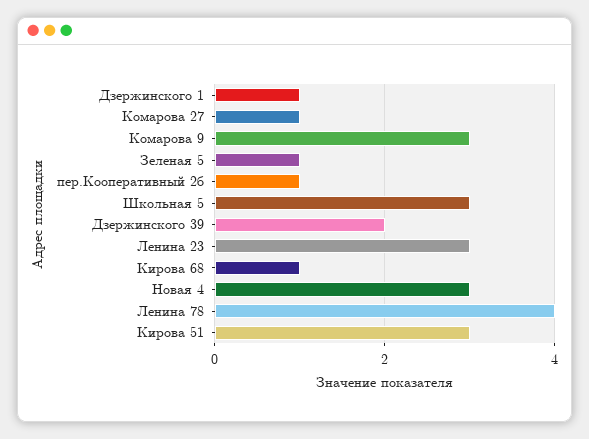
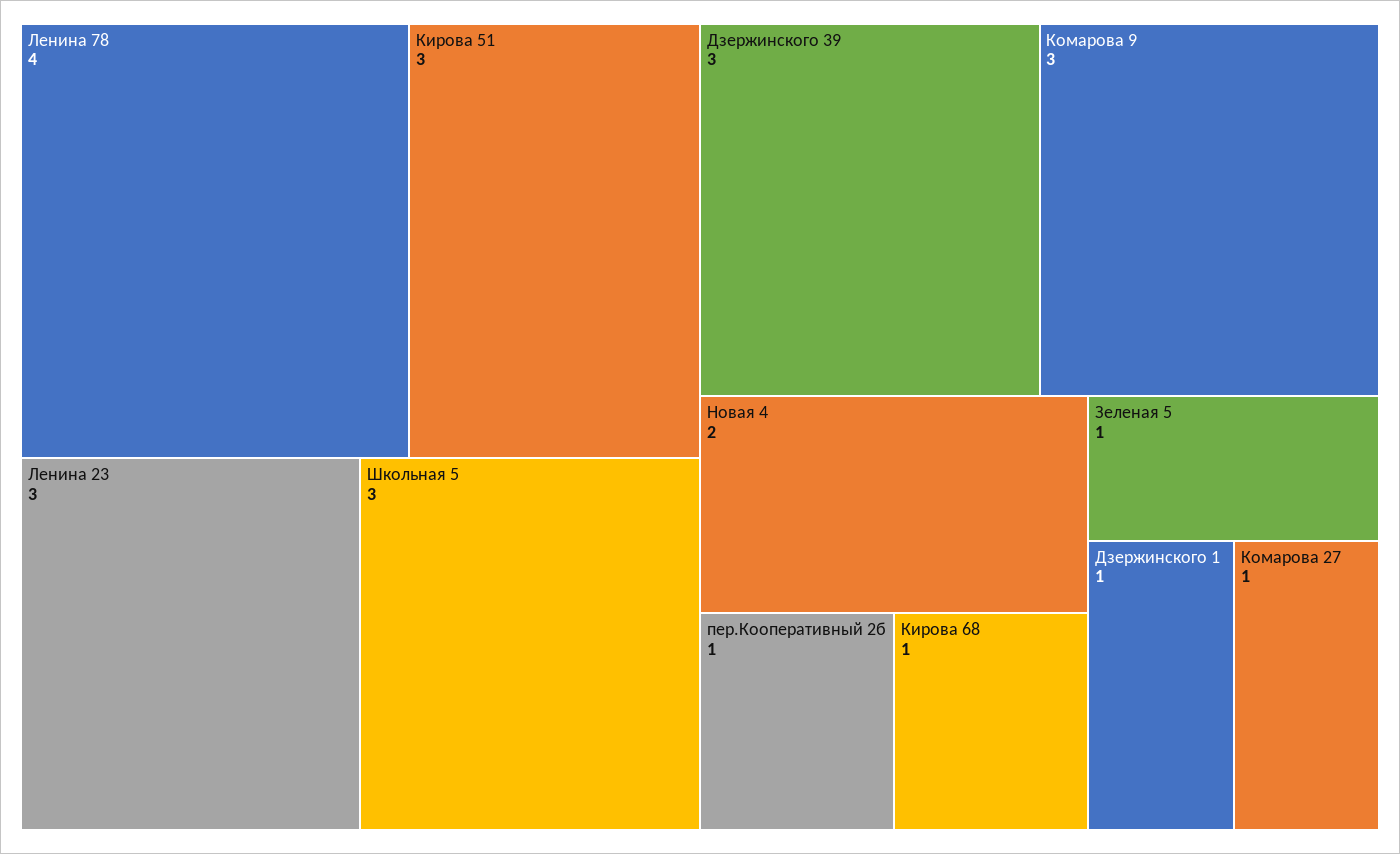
  {
    "Дзержинского 1": 1,
    "Комарова 27": 1,
    "Комарова 9": 3,
    "Зеленая 5": 1,
    "пер.Кооперативный 2б": 1,
    "Школьная 5": 3,
-   "Дзержинского 39": 2,
+   "Дзержинского 39": 3,
    "Ленина 23": 3,
    "Кирова 68": 1,
-   "Новая 4": 3,
+   "Новая 4": 2,
    "Ленина 78": 4,
    "Кирова 51": 3
  }

